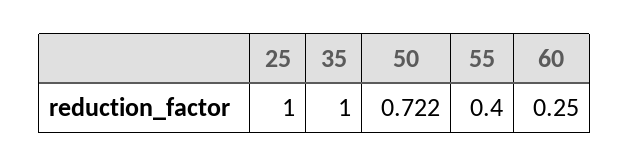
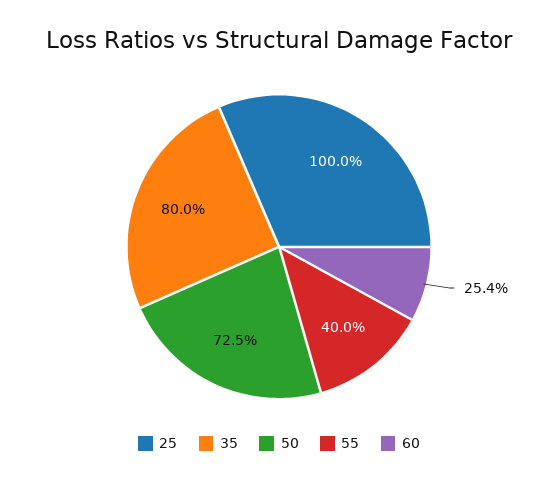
  {
    "25": 1,
-   "35": 1,
+   "35": 0.8,
-   "50": 0.722,
+   "50": 0.725,
    "55": 0.4,
-   "60": 0.25
+   "60": 0.254
  }

